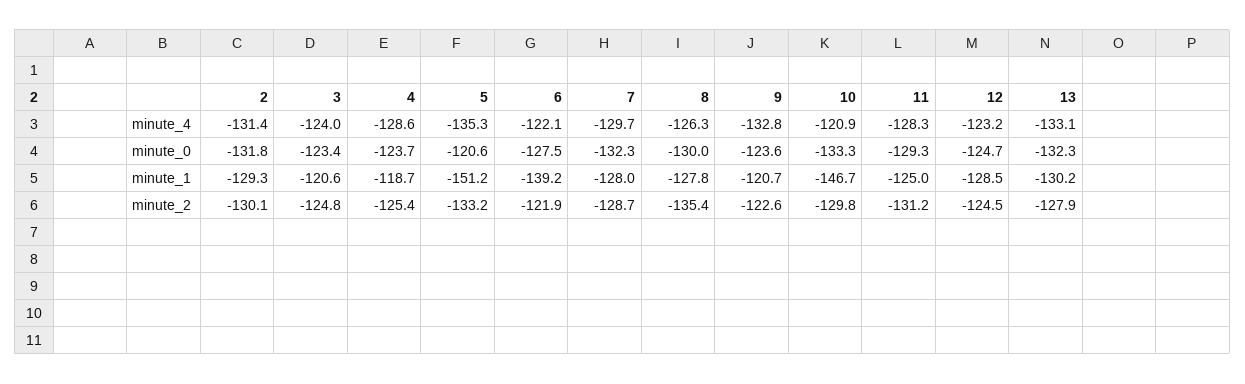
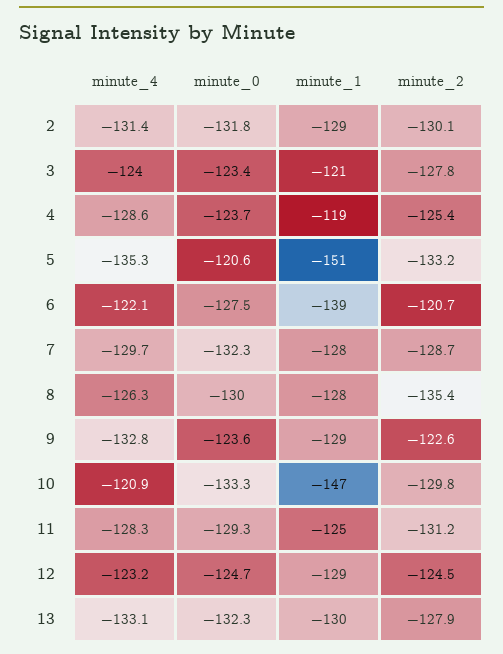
  {
    "2": {
      "minute_4": -131.4,
      "minute_0": -131.8,
      "minute_1": -129.3,
      "minute_2": -130.1
    },
    "3": {
      "minute_4": -124,
      "minute_0": -123.4,
      "minute_1": -120.6,
-     "minute_2": -124.8
+     "minute_2": -127.8
    },
    "4": {
      "minute_4": -128.6,
      "minute_0": -123.7,
      "minute_1": -118.7,
      "minute_2": -125.4
    },
    "5": {
      "minute_4": -135.3,
      "minute_0": -120.6,
      "minute_1": -151.2,
      "minute_2": -133.2
    },
    "6": {
      "minute_4": -122.1,
      "minute_0": -127.5,
      "minute_1": -139.2,
-     "minute_2": -121.9
+     "minute_2": -120.7
    },
    "7": {
      "minute_4": -129.7,
      "minute_0": -132.3,
      "minute_1": -128,
      "minute_2": -128.7
    },
    "8": {
      "minute_4": -126.3,
      "minute_0": -130,
      "minute_1": -127.8,
      "minute_2": -135.4
    },
    "9": {
      "minute_4": -132.8,
      "minute_0": -123.6,
-     "minute_1": -120.7,
+     "minute_1": -129,
      "minute_2": -122.6
    },
    "10": {
      "minute_4": -120.9,
      "minute_0": -133.3,
      "minute_1": -146.7,
      "minute_2": -129.8
    },
    "11": {
      "minute_4": -128.3,
      "minute_0": -129.3,
      "minute_1": -125,
      "minute_2": -131.2
    },
    "12": {
      "minute_4": -123.2,
      "minute_0": -124.7,
      "minute_1": -128.5,
      "minute_2": -124.5
    },
    "13": {
      "minute_4": -133.1,
      "minute_0": -132.3,
      "minute_1": -130.2,
      "minute_2": -127.9
    }
  }

